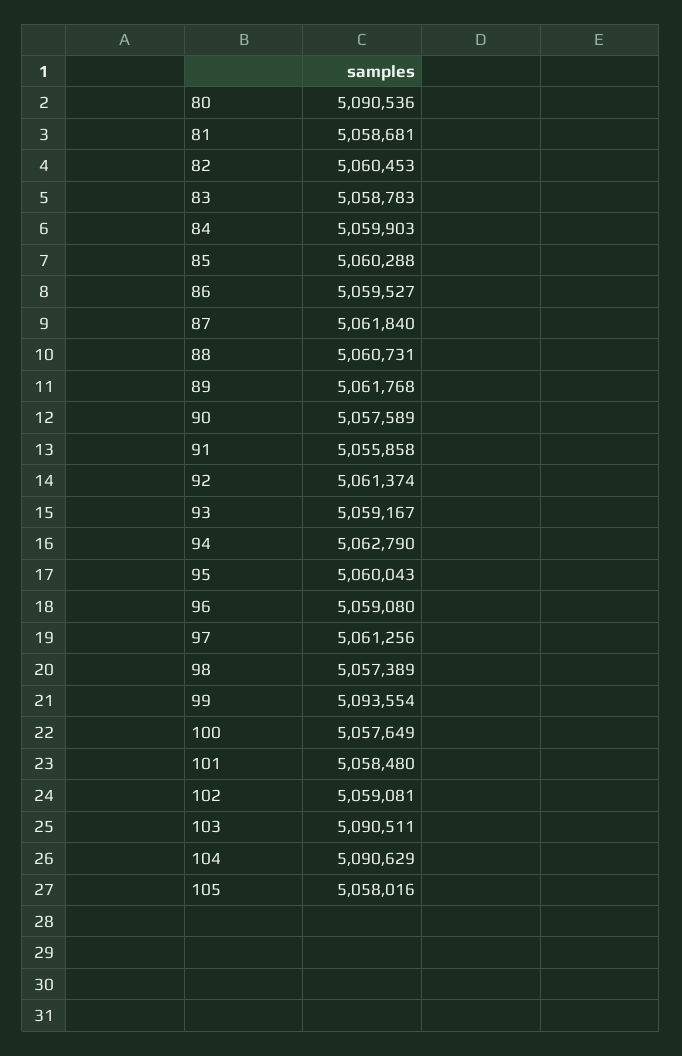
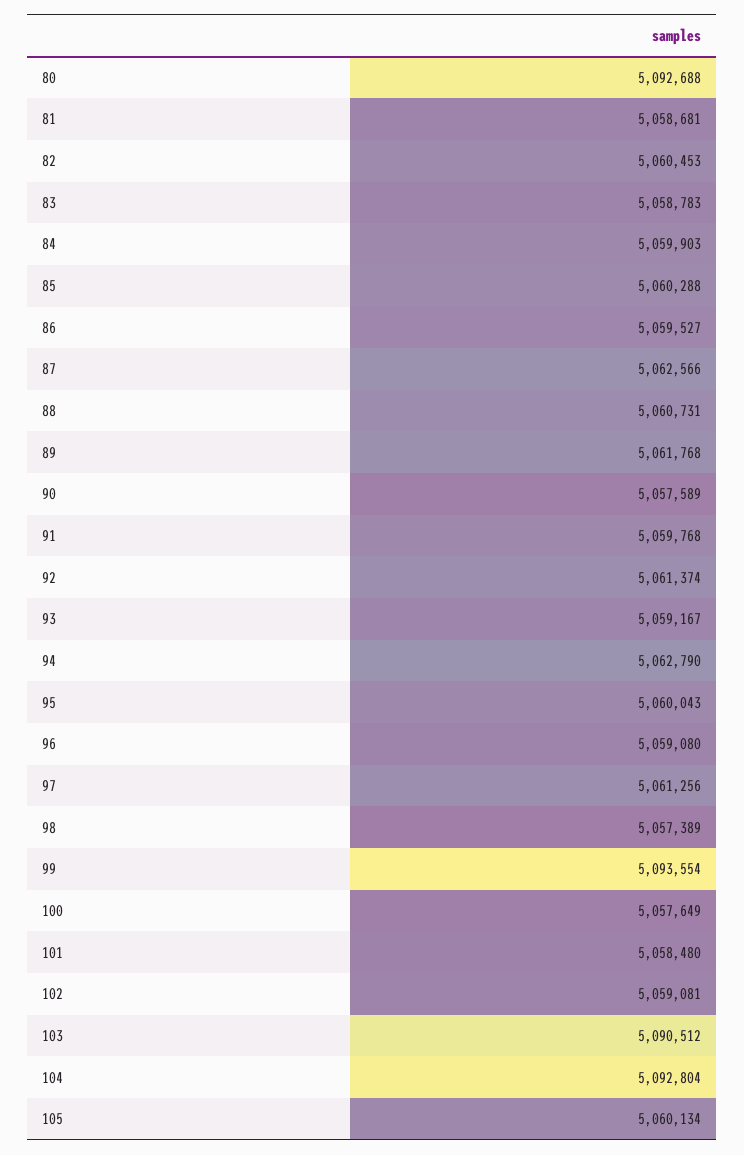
  {
-   "80": 5090536,
+   "80": 5092688,
    "81": 5058681,
    "82": 5060453,
    "83": 5058783,
    "84": 5059903,
    "85": 5060288,
    "86": 5059527,
-   "87": 5061840,
+   "87": 5062566,
    "88": 5060731,
    "89": 5061768,
    "90": 5057589,
-   "91": 5055858,
+   "91": 5059768,
    "92": 5061374,
    "93": 5059167,
    "94": 5062790,
    "95": 5060043,
    "96": 5059080,
    "97": 5061256,
    "98": 5057389,
    "99": 5093554,
    "100": 5057649,
    "101": 5058480,
    "102": 5059081,
-   "103": 5090511,
+   "103": 5090512,
-   "104": 5090629,
+   "104": 5092804,
-   "105": 5058016
+   "105": 5060134
  }

